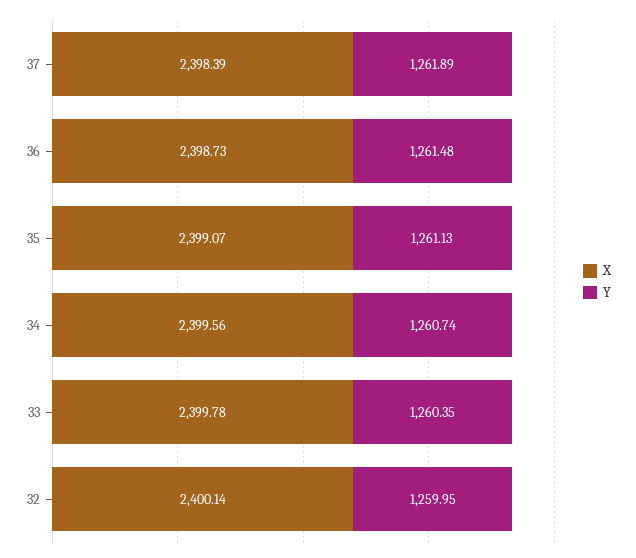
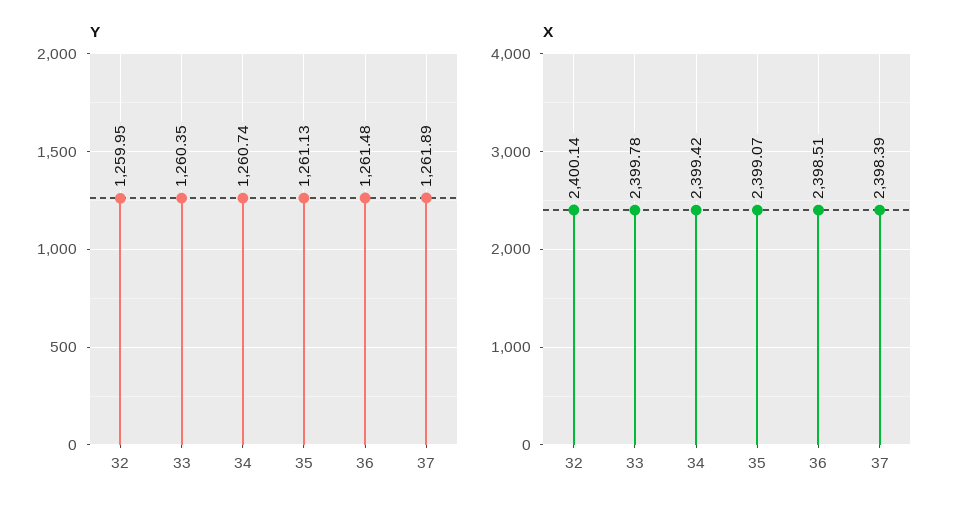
  {
    "X": {
      "37": 2398.39,
-     "36": 2398.73,
+     "36": 2398.51,
      "35": 2399.07,
-     "34": 2399.56,
+     "34": 2399.42,
      "33": 2399.78,
      "32": 2400.14
    },
    "Y": {
      "37": 1261.89,
      "36": 1261.48,
      "35": 1261.13,
      "34": 1260.74,
      "33": 1260.35,
      "32": 1259.95
    }
  }

